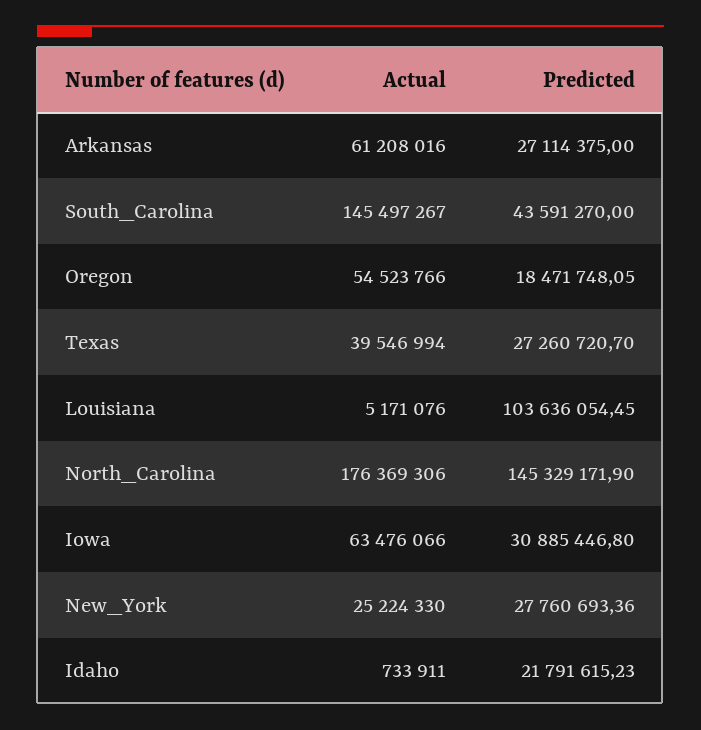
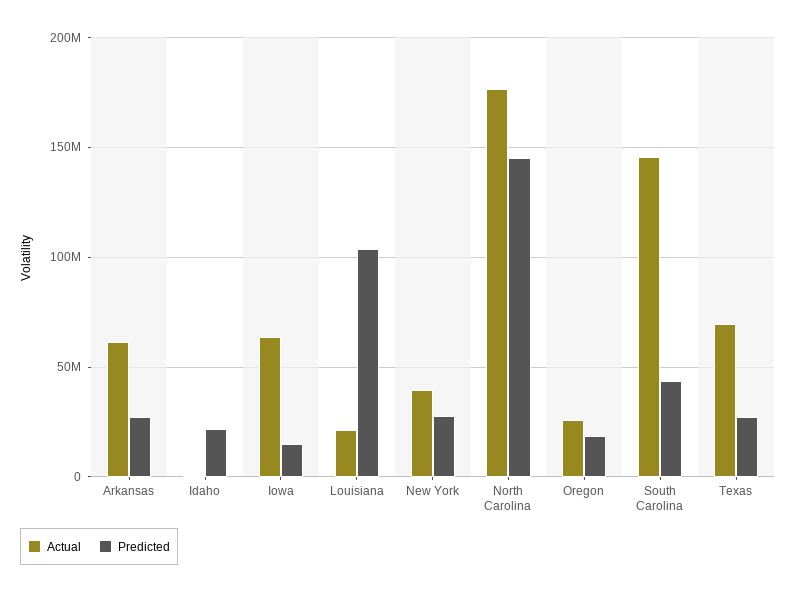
  {
    "Actual": {
      "Arkansas": 61208016,
      "South_Carolina": 145497267,
-     "Oregon": 54523766,
+     "Oregon": 25000000,
-     "Texas": 39546994,
+     "Texas": 70000000,
-     "Louisiana": 5171076,
+     "Louisiana": 20000000,
      "North_Carolina": 176369306,
      "Iowa": 63476066,
-     "New_York": 25224330,
+     "New_York": 40000000,
      "Idaho": 733911
    },
    "Predicted": {
      "Arkansas": 27114375,
      "South_Carolina": 43591270,
      "Oregon": 18471748.05,
      "Texas": 27260720.7,
      "Louisiana": 103636054.45,
      "North_Carolina": 145329171.9,
-     "Iowa": 30885446.8,
+     "Iowa": 15000000,
      "New_York": 27760693.36,
      "Idaho": 21791615.23
    }
  }

